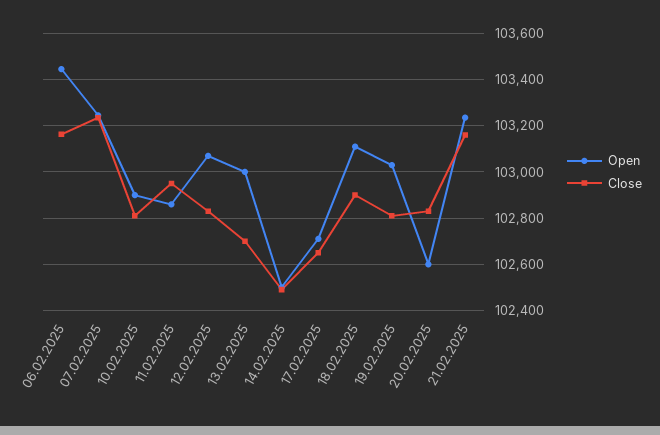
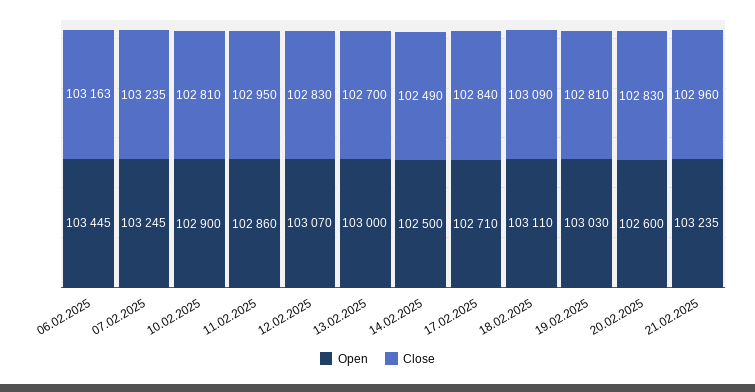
  {
    "Open": {
      "06.02.2025": 103445,
      "07.02.2025": 103245,
      "10.02.2025": 102900,
      "11.02.2025": 102860,
      "12.02.2025": 103070,
      "13.02.2025": 103000,
      "14.02.2025": 102500,
      "17.02.2025": 102710,
      "18.02.2025": 103110,
      "19.02.2025": 103030,
      "20.02.2025": 102600,
      "21.02.2025": 103235
    },
    "Close": {
      "06.02.2025": 103163,
      "07.02.2025": 103235,
      "10.02.2025": 102810,
      "11.02.2025": 102950,
      "12.02.2025": 102830,
      "13.02.2025": 102700,
      "14.02.2025": 102490,
-     "17.02.2025": 102650,
+     "17.02.2025": 102840,
-     "18.02.2025": 102900,
+     "18.02.2025": 103090,
      "19.02.2025": 102810,
      "20.02.2025": 102830,
-     "21.02.2025": 103150
+     "21.02.2025": 102960
    }
  }

